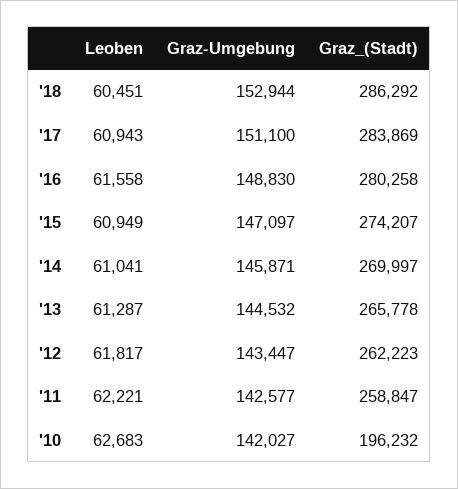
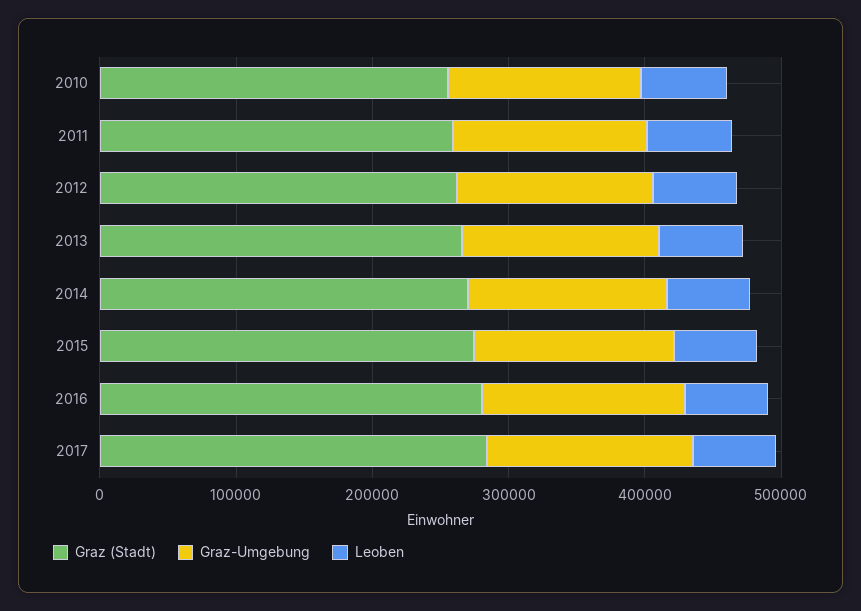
  {
    "Leoben": {
-     "'18": 60451,
      "'17": 60943,
      "'16": 61558,
      "'15": 60949,
      "'14": 61041,
      "'13": 61287,
      "'12": 61817,
      "'11": 62221,
      "'10": 62683
    },
    "Graz-Umgebung": {
-     "'18": 152944,
      "'17": 151100,
      "'16": 148830,
      "'15": 147097,
      "'14": 145871,
      "'13": 144532,
      "'12": 143447,
      "'11": 142577,
      "'10": 142027
    },
    "Graz_(Stadt)": {
-     "'18": 286292,
      "'17": 283869,
      "'16": 280258,
      "'15": 274207,
      "'14": 269997,
      "'13": 265778,
      "'12": 262223,
      "'11": 258847,
-     "'10": 196232
+     "'10": 260000
    }
  }

